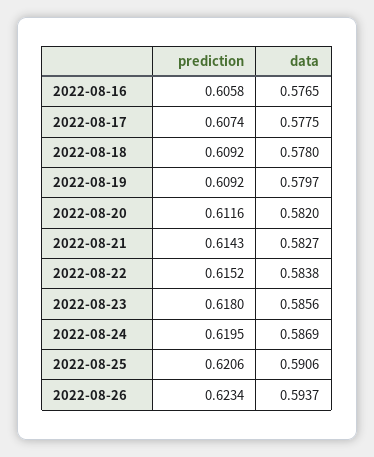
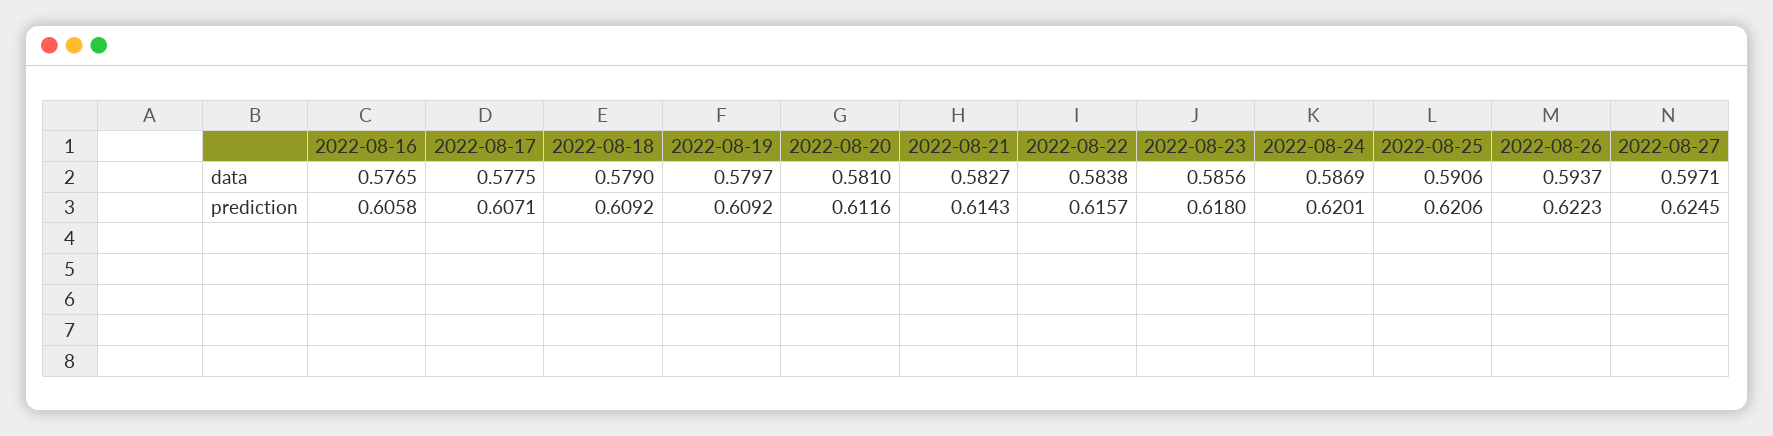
  {
    "prediction": {
      "2022-08-16": 0.6058,
-     "2022-08-17": 0.6074,
+     "2022-08-17": 0.6071,
      "2022-08-18": 0.6092,
      "2022-08-19": 0.6092,
      "2022-08-20": 0.6116,
      "2022-08-21": 0.6143,
-     "2022-08-22": 0.6152,
+     "2022-08-22": 0.6157,
      "2022-08-23": 0.618,
-     "2022-08-24": 0.6195,
+     "2022-08-24": 0.6201,
      "2022-08-25": 0.6206,
-     "2022-08-26": 0.6234
+     "2022-08-26": 0.6223,
+     "2022-08-27": 0.6245
    },
    "data": {
      "2022-08-16": 0.5765,
      "2022-08-17": 0.5775,
-     "2022-08-18": 0.578,
+     "2022-08-18": 0.579,
      "2022-08-19": 0.5797,
-     "2022-08-20": 0.582,
+     "2022-08-20": 0.581,
      "2022-08-21": 0.5827,
      "2022-08-22": 0.5838,
      "2022-08-23": 0.5856,
      "2022-08-24": 0.5869,
      "2022-08-25": 0.5906,
-     "2022-08-26": 0.5937
+     "2022-08-26": 0.5937,
+     "2022-08-27": 0.5971
    }
  }

